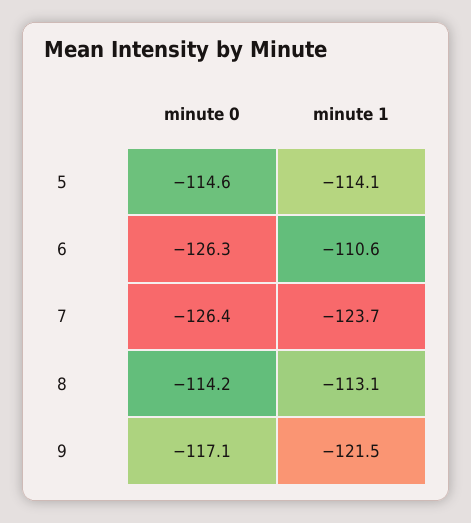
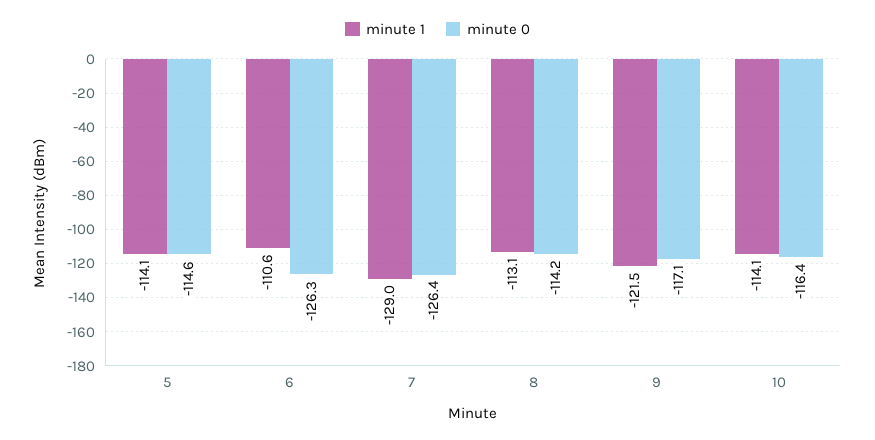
  {
    "minute 0": {
      "5": -114.6,
      "6": -126.3,
      "7": -126.4,
      "8": -114.2,
-     "9": -117.1
+     "9": -117.1,
+     "10": -116.4
    },
    "minute 1": {
      "5": -114.1,
      "6": -110.6,
-     "7": -123.7,
+     "7": -129,
      "8": -113.1,
-     "9": -121.5
+     "9": -121.5,
+     "10": -114.1
    }
  }

